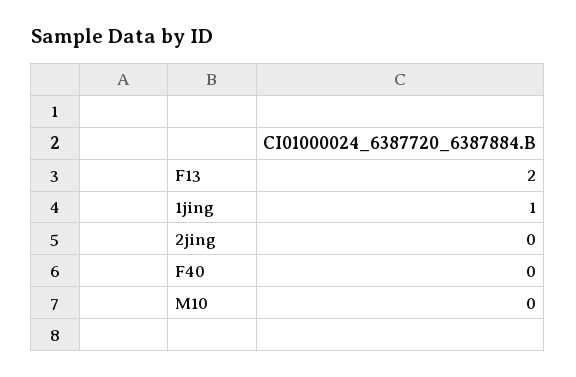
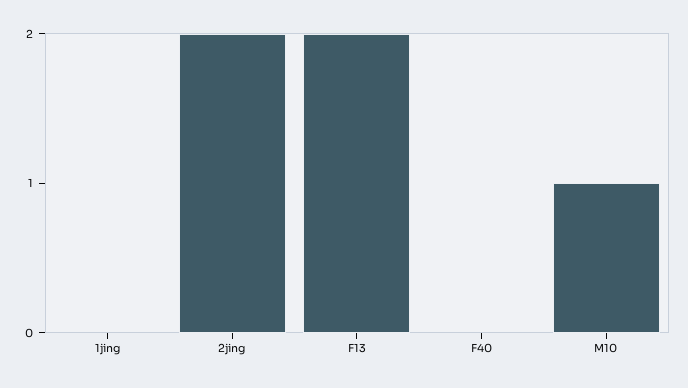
  {
    "F13": 2,
-   "1jing": 1,
+   "1jing": 0,
-   "2jing": 0,
+   "2jing": 2,
    "F40": 0,
-   "M10": 0
+   "M10": 1
  }

